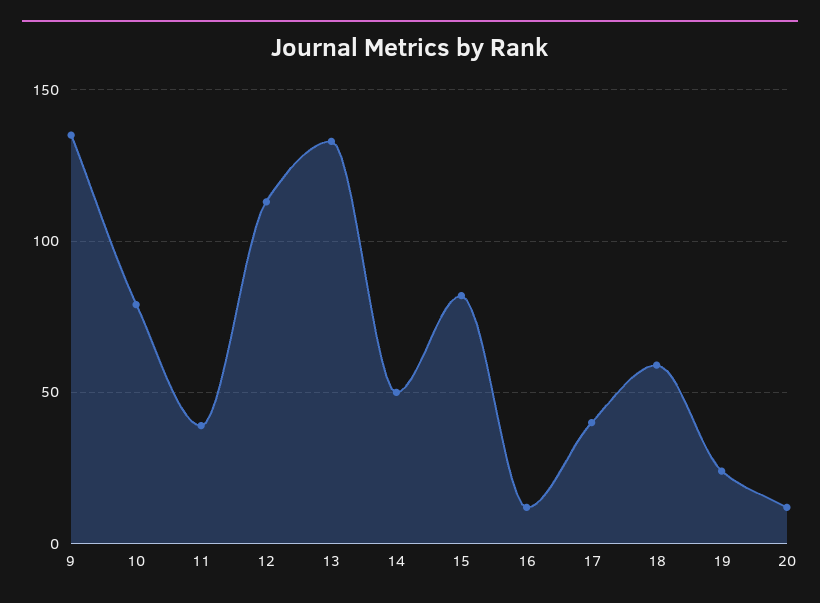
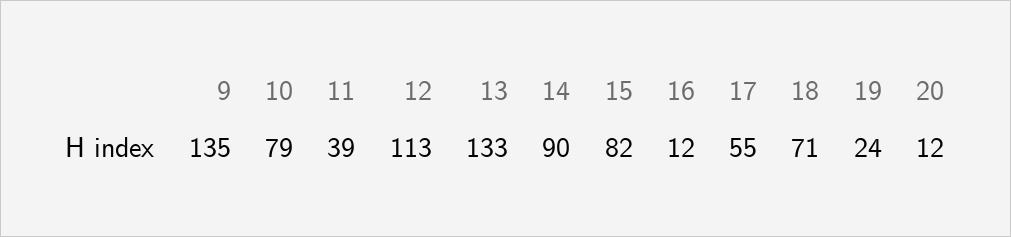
  {
    "9": 135,
    "10": 79,
    "11": 39,
    "12": 113,
    "13": 133,
-   "14": 50,
+   "14": 90,
    "15": 82,
    "16": 12,
-   "17": 40,
+   "17": 55,
-   "18": 60,
+   "18": 71,
    "19": 24,
    "20": 12
  }

